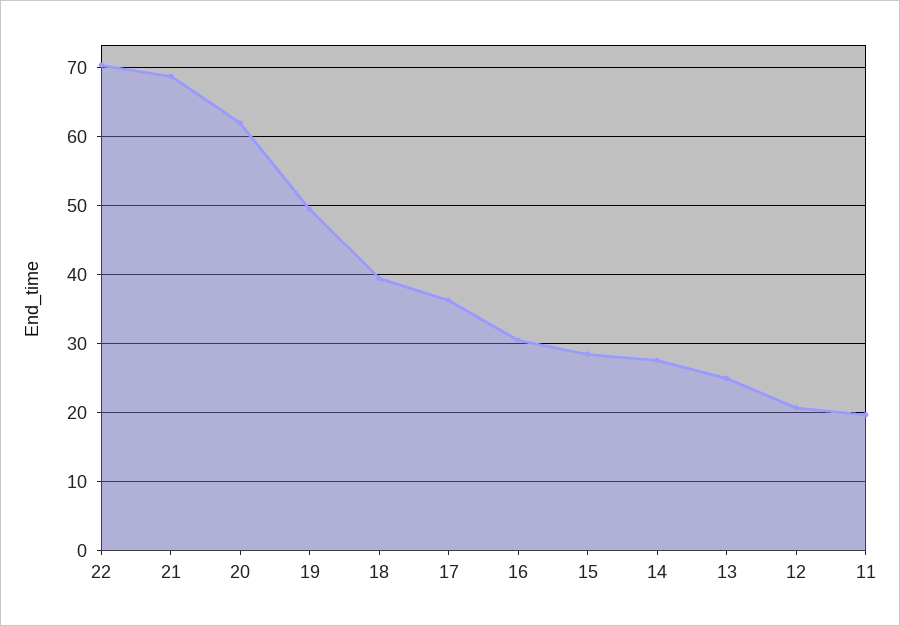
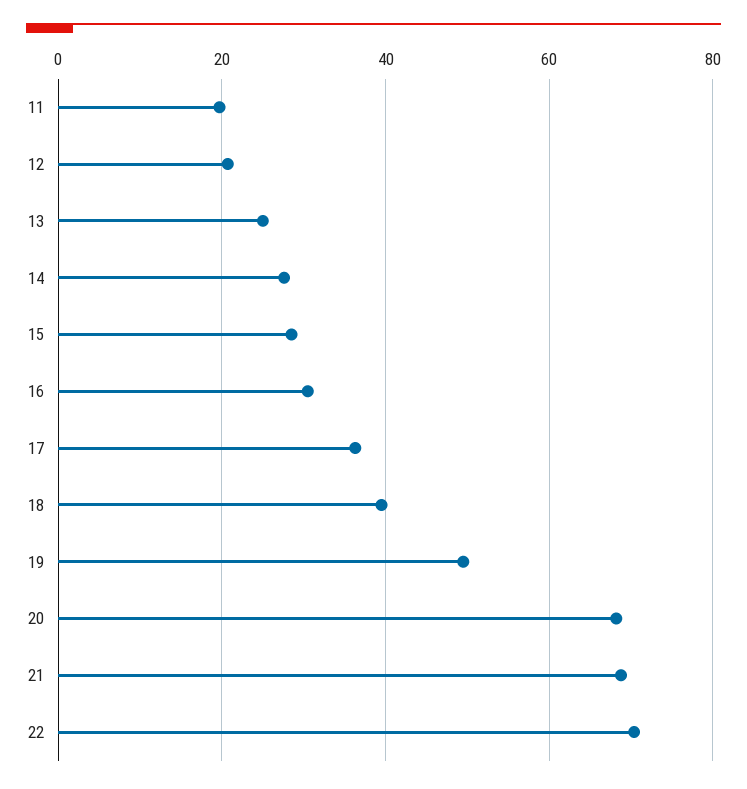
  {
    "22": 70,
    "21": 69,
-   "20": 62,
+   "20": 68,
    "19": 50,
    "18": 40,
    "17": 36,
    "16": 31,
    "15": 29,
    "14": 28,
    "13": 25,
    "12": 21,
    "11": 20
  }

